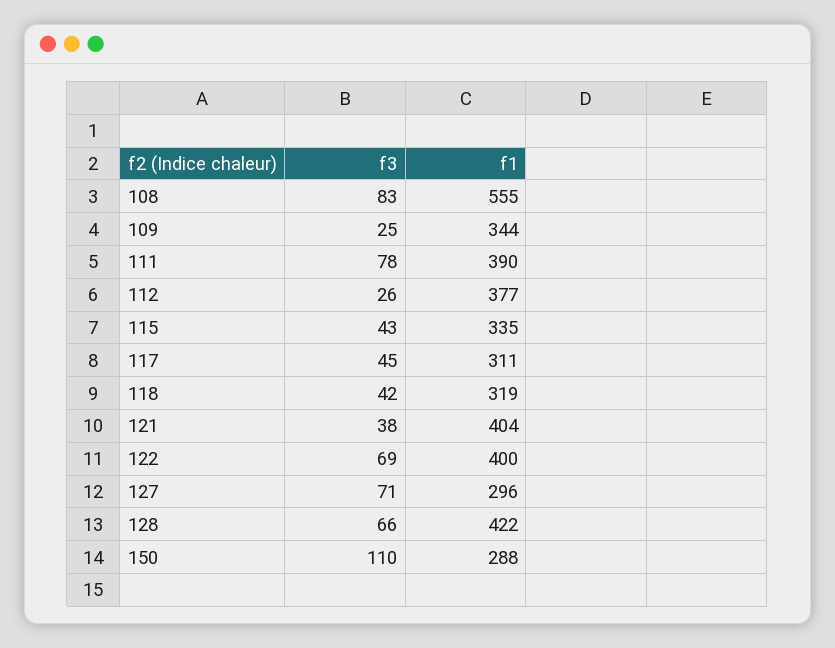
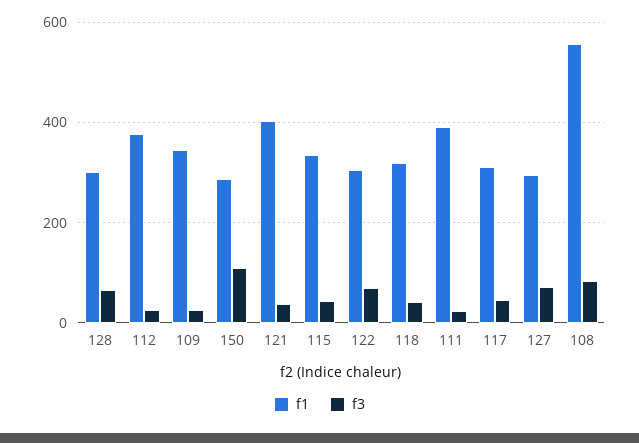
  {
    "f3": {
      "108": 83,
      "109": 25,
-     "111": 78,
+     "111": 20,
      "112": 26,
      "115": 43,
      "117": 45,
      "118": 42,
      "121": 38,
      "122": 69,
      "127": 71,
      "128": 66,
      "150": 110
    },
    "f1": {
      "108": 555,
      "109": 344,
      "111": 390,
      "112": 377,
      "115": 335,
      "117": 311,
      "118": 319,
      "121": 404,
-     "122": 400,
+     "122": 300,
      "127": 296,
-     "128": 422,
+     "128": 300,
      "150": 288
    }
  }

